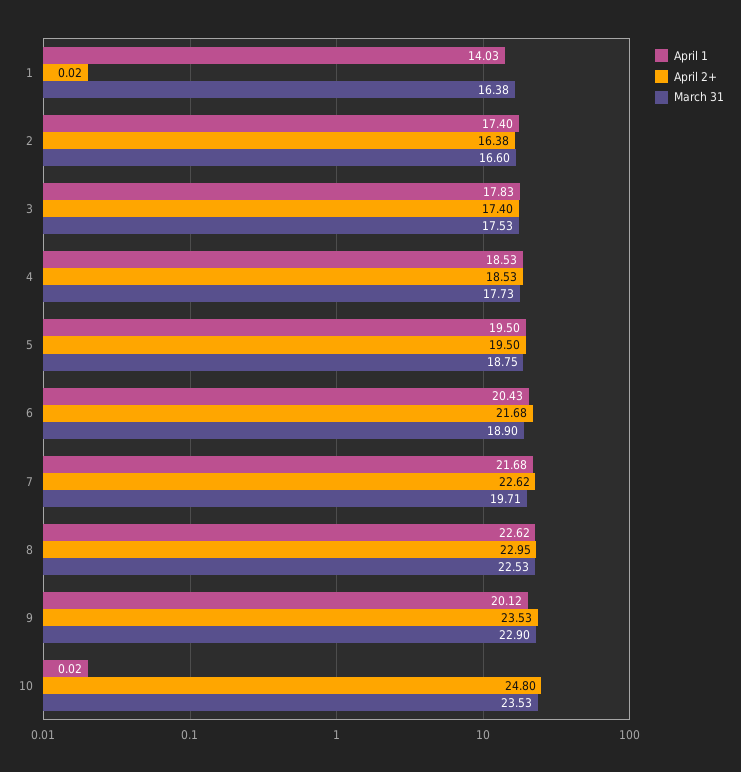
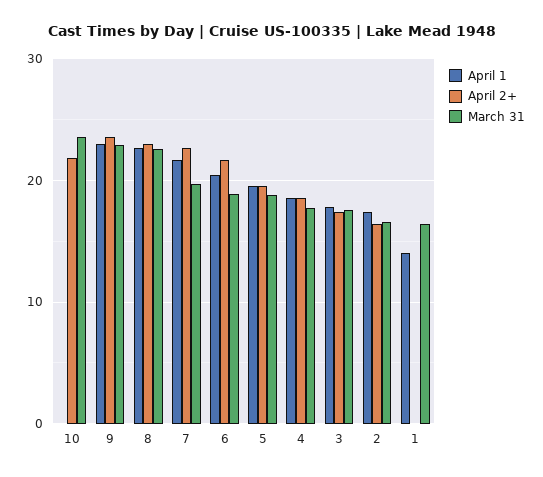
  {
    "April 1": {
      "1": 14.03,
      "2": 17.4,
      "3": 17.83,
      "4": 18.53,
      "5": 19.5,
      "6": 20.43,
      "7": 21.68,
      "8": 22.62,
-     "9": 20.12,
+     "9": 23,
      "10": 0.02
    },
    "April 2+": {
      "1": 0.02,
      "2": 16.38,
      "3": 17.4,
      "4": 18.53,
      "5": 19.5,
      "6": 21.68,
      "7": 22.62,
      "8": 22.95,
      "9": 23.53,
-     "10": 24.8
+     "10": 22
    },
    "March 31": {
      "1": 16.38,
      "2": 16.6,
      "3": 17.53,
      "4": 17.73,
      "5": 18.75,
      "6": 18.9,
      "7": 19.71,
      "8": 22.53,
      "9": 22.9,
      "10": 23.53
    }
  }

